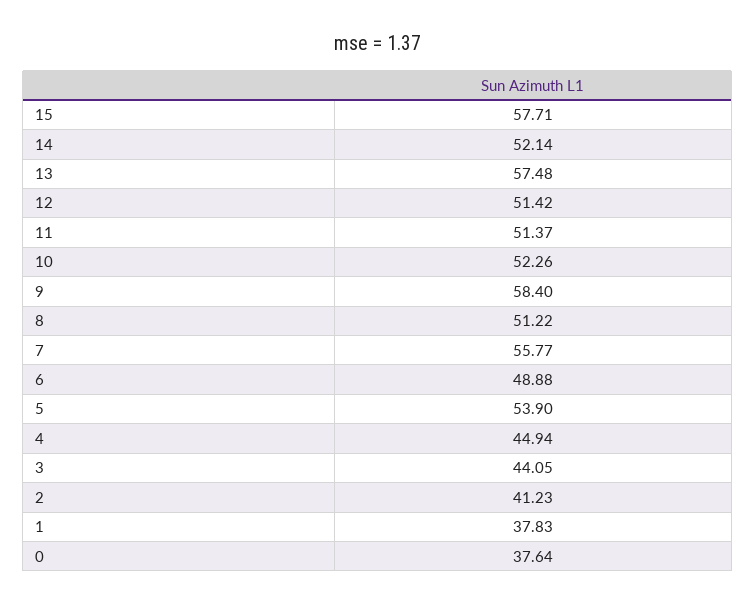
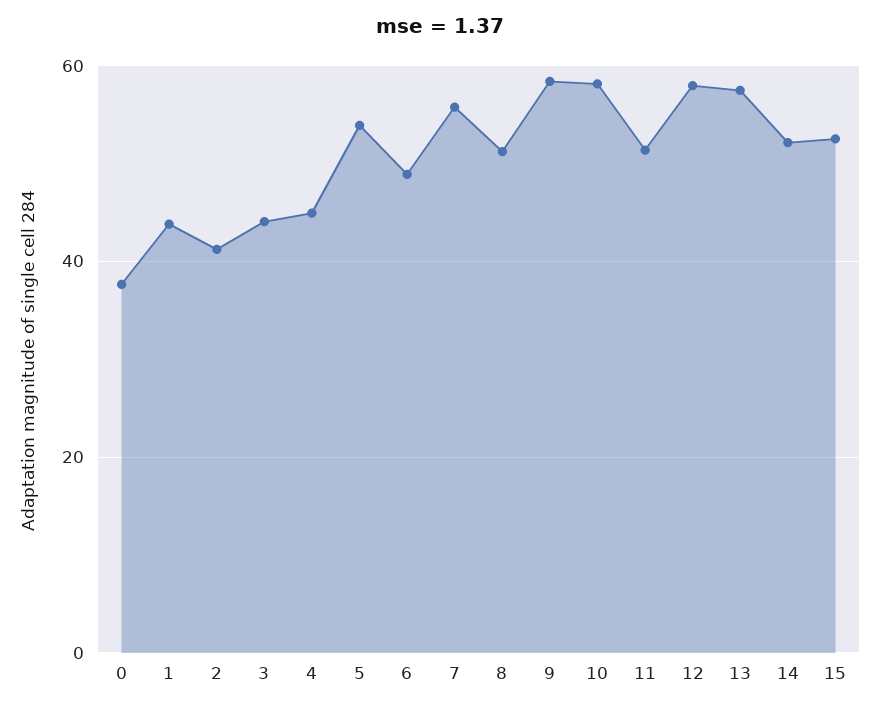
  {
-   "15": 57.71,
+   "15": 52,
    "14": 52.14,
    "13": 57.48,
-   "12": 51.42,
+   "12": 58,
    "11": 51.37,
-   "10": 52.26,
+   "10": 58,
    "9": 58.4,
    "8": 51.22,
    "7": 55.77,
    "6": 48.88,
    "5": 53.9,
    "4": 44.94,
    "3": 44.05,
    "2": 41.23,
-   "1": 37.83,
+   "1": 44,
    "0": 37.64
  }

